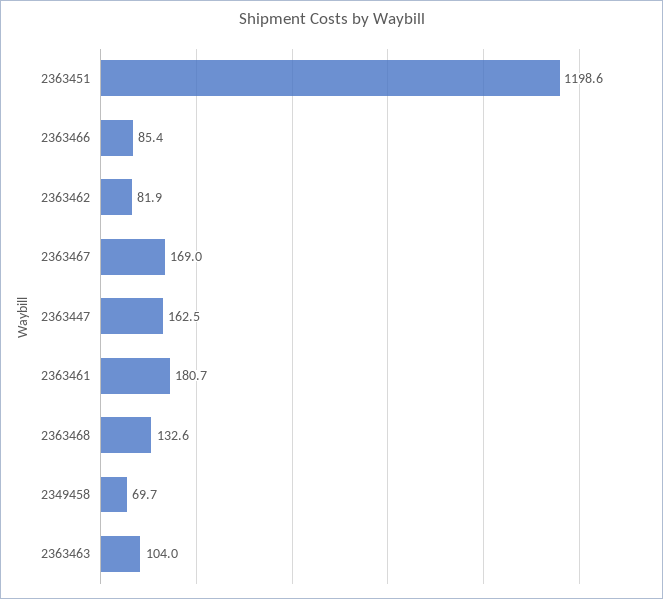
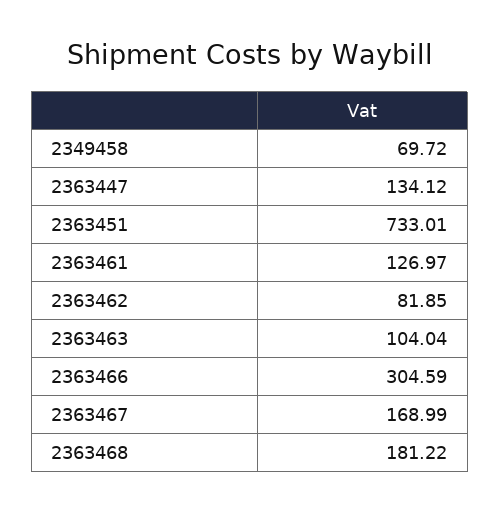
  {
-   "2363451": 1198.6,
+   "2363451": 733.01,
-   "2363466": 85.4,
+   "2363466": 304.59,
    "2363462": 81.85,
    "2363467": 168.99,
-   "2363447": 162.5,
+   "2363447": 134.12,
-   "2363461": 180.7,
+   "2363461": 126.97,
-   "2363468": 132.6,
+   "2363468": 181.22,
    "2349458": 69.72,
    "2363463": 104.04
  }

